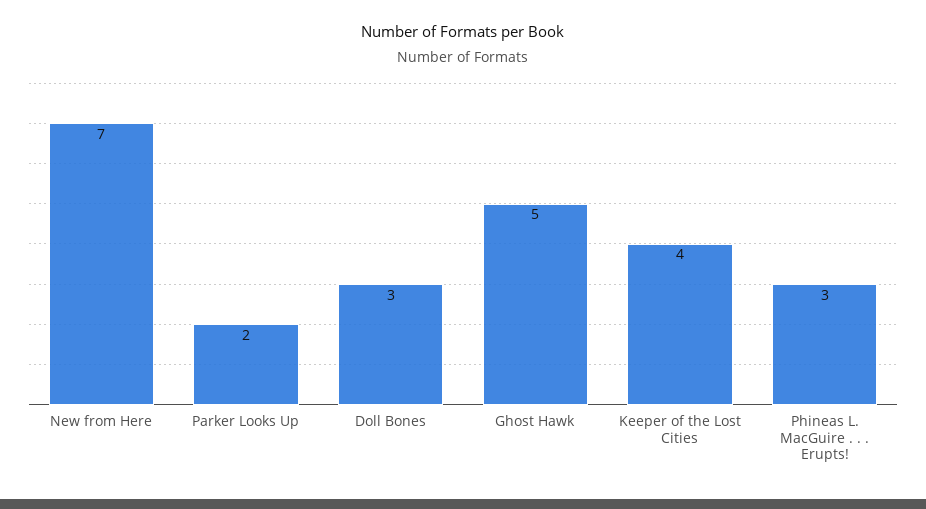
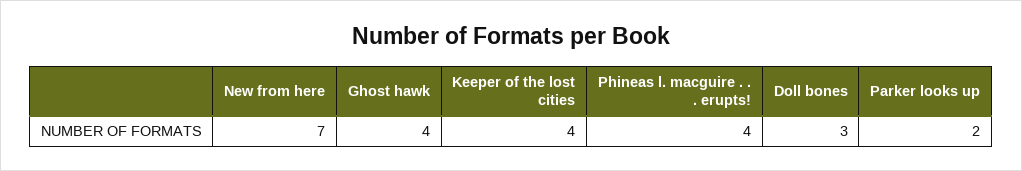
  {
    "New from Here": 7,
    "Parker Looks Up": 2,
    "Doll Bones": 3,
-   "Ghost Hawk": 5,
+   "Ghost Hawk": 4,
    "Keeper of the Lost Cities": 4,
-   "Phineas L. MacGuire . . . Erupts!": 3
+   "Phineas L. MacGuire . . . Erupts!": 4
  }

